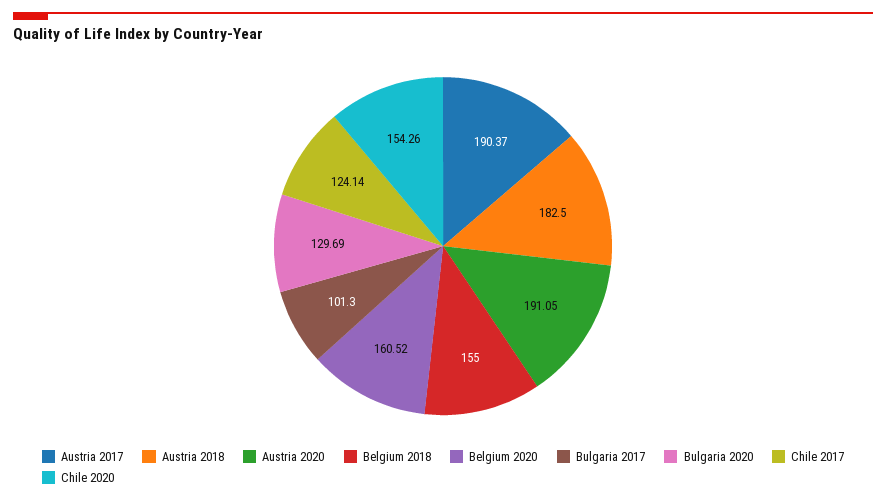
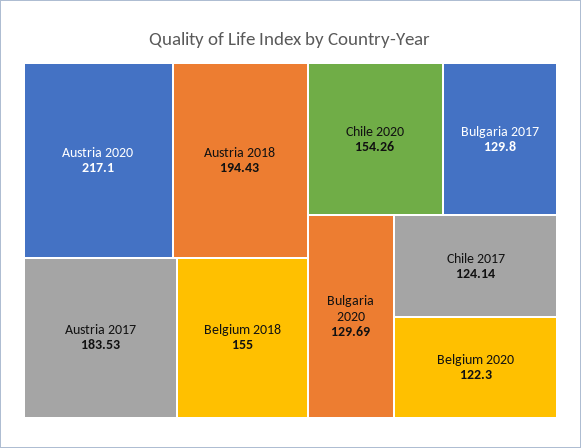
  {
-   "Austria 2017": 190.37,
+   "Austria 2017": 183.53,
-   "Austria 2018": 182.5,
+   "Austria 2018": 194.43,
-   "Austria 2020": 191.05,
+   "Austria 2020": 217.1,
    "Belgium 2018": 155,
-   "Belgium 2020": 160.52,
+   "Belgium 2020": 122.3,
-   "Bulgaria 2017": 101.3,
+   "Bulgaria 2017": 129.8,
    "Bulgaria 2020": 129.69,
    "Chile 2017": 124.14,
    "Chile 2020": 154.26
  }

